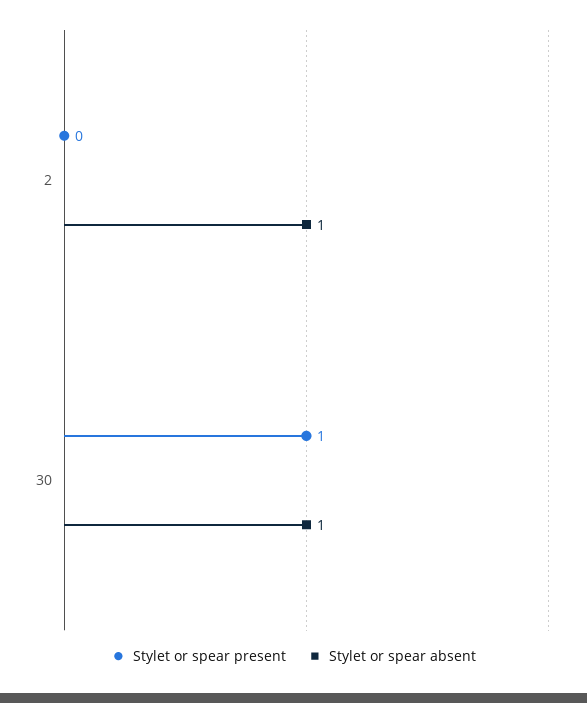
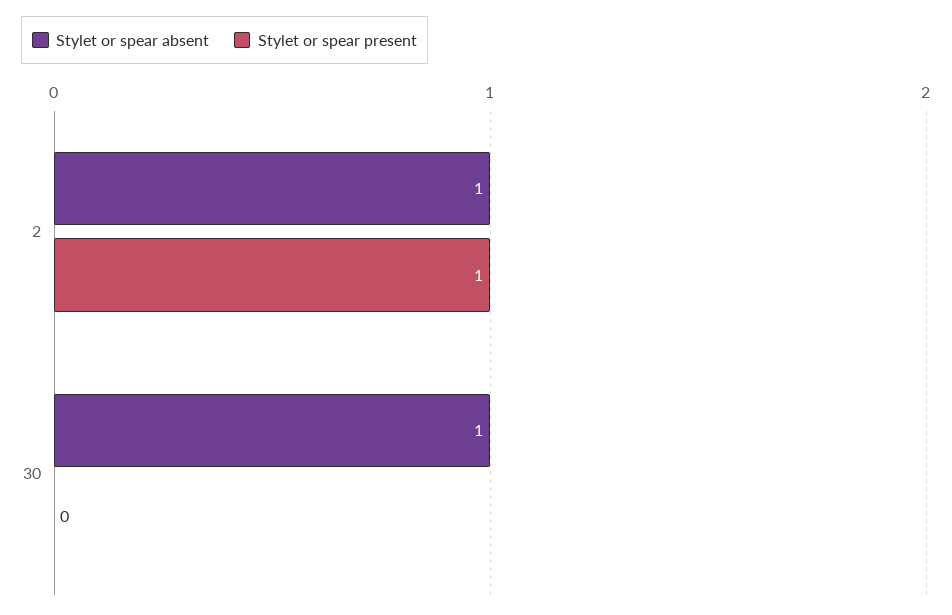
  {
    "Stylet or spear present": {
-     "2": 0,
+     "2": 1,
-     "30": 1
+     "30": 0
    },
    "Stylet or spear absent": {
      "2": 1,
      "30": 1
    }
  }

